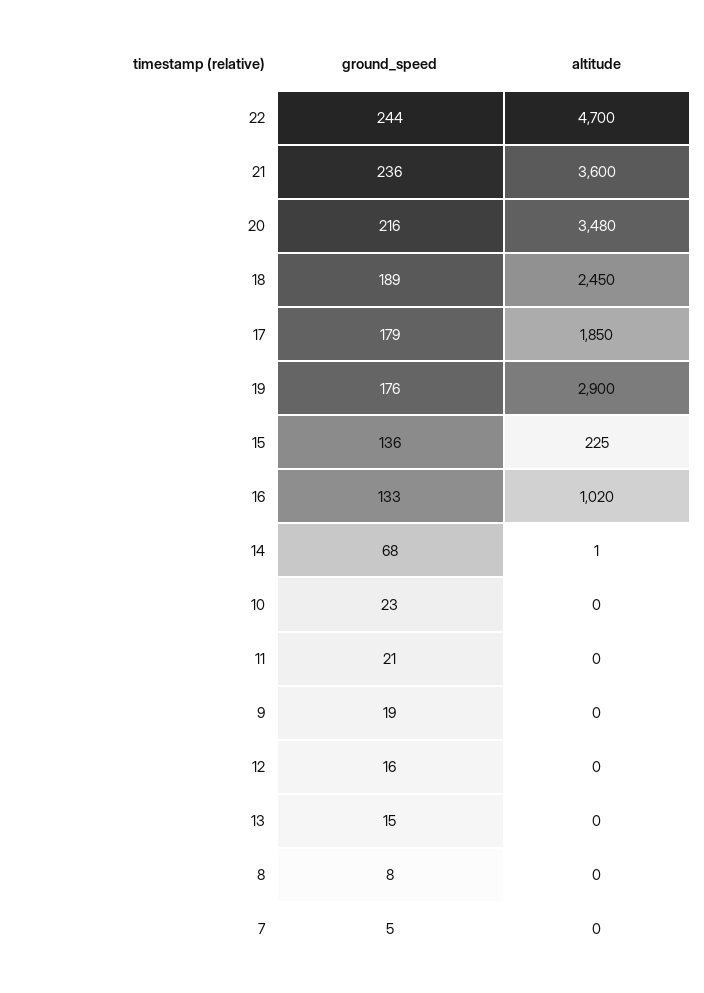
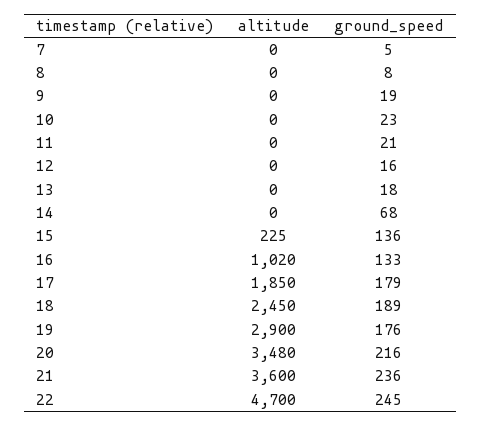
  {
    "ground_speed": {
-     "22": 244,
+     "22": 245,
      "21": 236,
      "20": 216,
      "18": 189,
      "17": 179,
      "19": 176,
      "15": 136,
      "16": 133,
      "14": 68,
      "10": 23,
      "11": 21,
      "9": 19,
      "12": 16,
-     "13": 15,
+     "13": 18,
      "8": 8,
      "7": 5
    },
    "altitude": {
      "22": 4700,
      "21": 3600,
      "20": 3480,
      "18": 2450,
      "17": 1850,
      "19": 2900,
      "15": 225,
      "16": 1020,
-     "14": 1,
+     "14": 0,
      "10": 0,
      "11": 0,
      "9": 0,
      "12": 0,
      "13": 0,
      "8": 0,
      "7": 0
    }
  }

